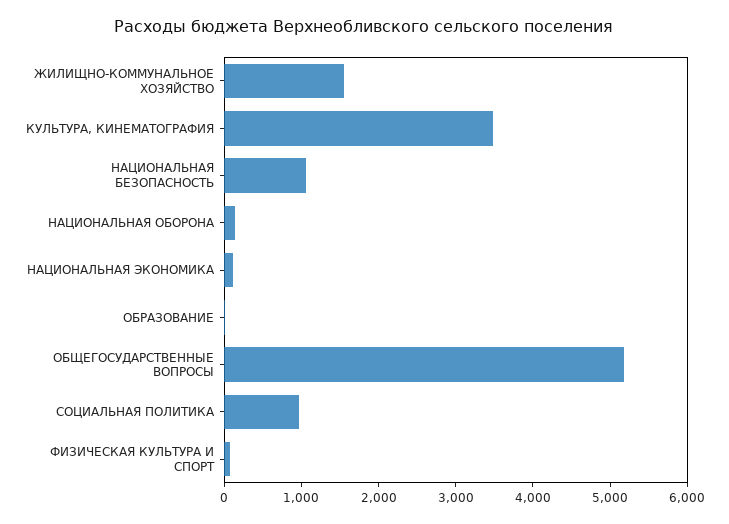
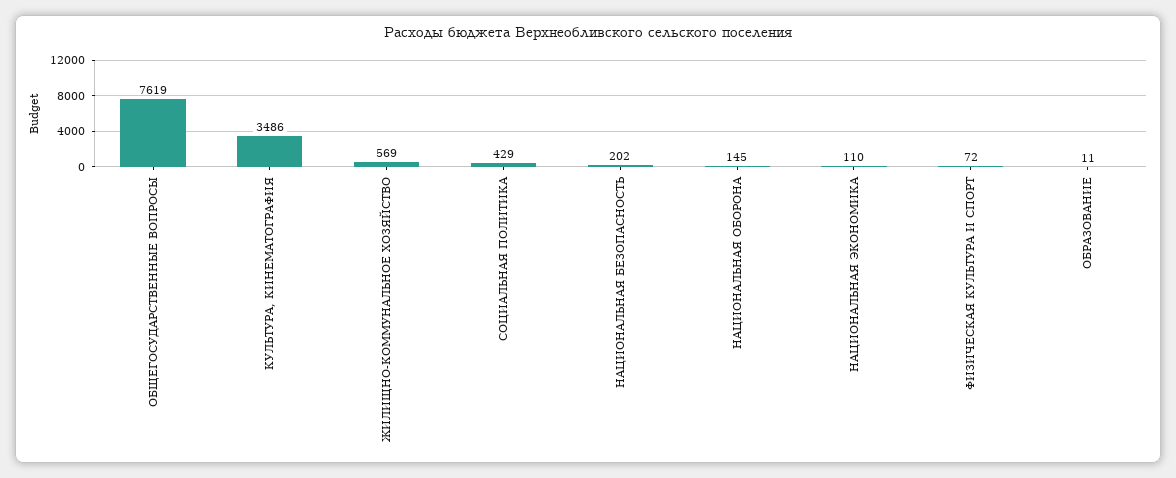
  {
-   "ЖИЛИЩНО-КОММУНАЛЬНОЕ ХОЗЯЙСТВО": 1600,
+   "ЖИЛИЩНО-КОММУНАЛЬНОЕ ХОЗЯЙСТВО": 569,
    "КУЛЬТУРА, КИНЕМАТОГРАФИЯ": 3486,
-   "НАЦИОНАЛЬНАЯ БЕЗОПАСНОСТЬ": 1000,
+   "НАЦИОНАЛЬНАЯ БЕЗОПАСНОСТЬ": 202,
    "НАЦИОНАЛЬНАЯ ОБОРОНА": 145,
    "НАЦИОНАЛЬНАЯ ЭКОНОМИКА": 110,
    "ОБРАЗОВАНИЕ": 11,
-   "ОБЩЕГОСУДАРСТВЕННЫЕ ВОПРОСЫ": 5200,
+   "ОБЩЕГОСУДАРСТВЕННЫЕ ВОПРОСЫ": 7619,
-   "СОЦИАЛЬНАЯ ПОЛИТИКА": 1000,
+   "СОЦИАЛЬНАЯ ПОЛИТИКА": 429,
    "ФИЗИЧЕСКАЯ КУЛЬТУРА И СПОРТ": 72
  }

